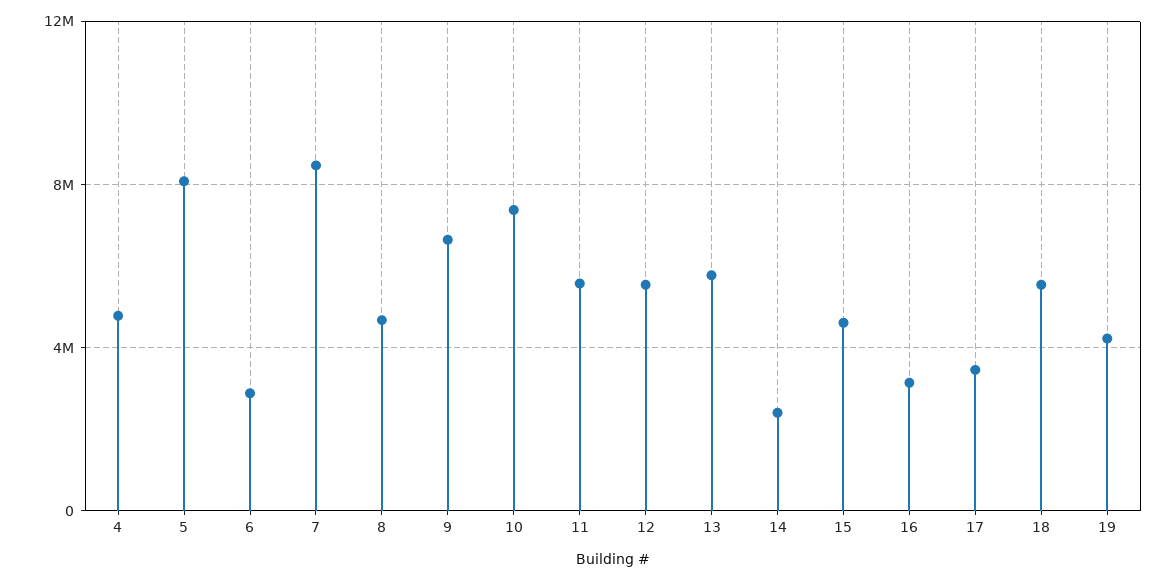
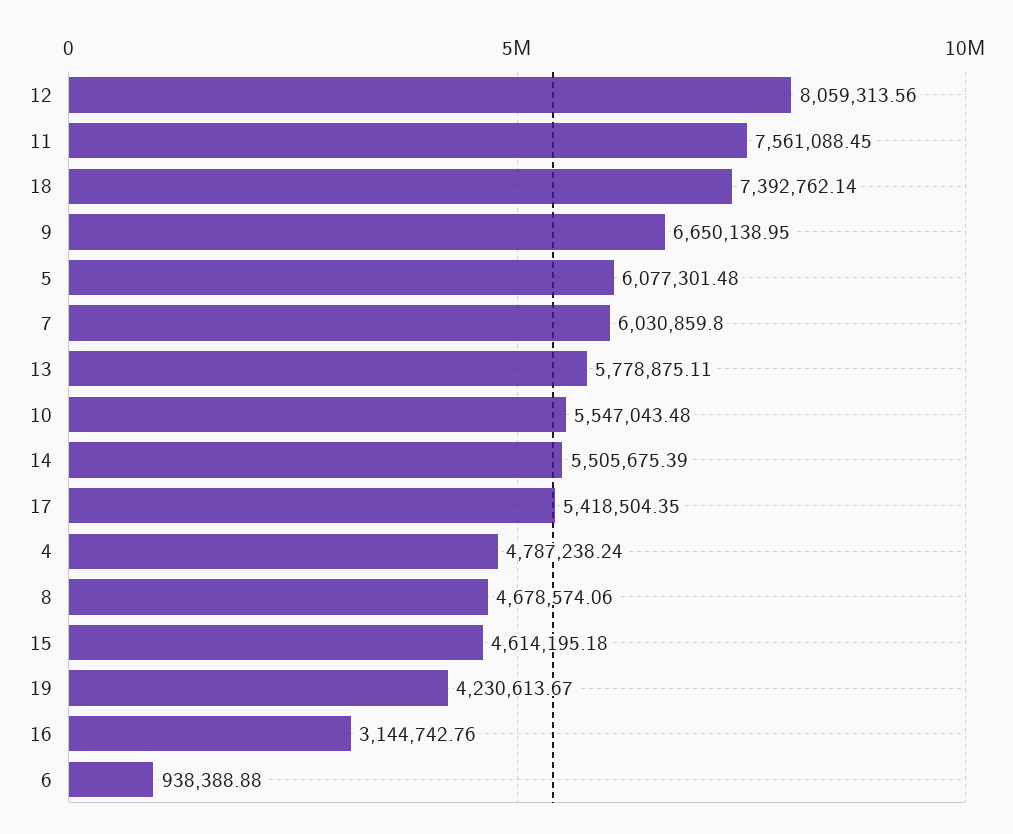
  {
    "4": 4787238.24,
-   "5": 8000000,
+   "5": 6077301.48,
-   "6": 3000000,
+   "6": 938388.88,
-   "7": 8500000,
+   "7": 6030859.8,
    "8": 4678574.06,
    "9": 6650138.95,
-   "10": 7500000,
+   "10": 5547043.48,
-   "11": 5500000,
+   "11": 7561088.45,
-   "12": 5500000,
+   "12": 8059313.56,
    "13": 5778875.11,
-   "14": 2500000,
+   "14": 5505675.39,
    "15": 4614195.18,
    "16": 3144742.76,
-   "17": 3500000,
+   "17": 5418504.35,
-   "18": 5500000,
+   "18": 7392762.14,
    "19": 4230613.67
  }

